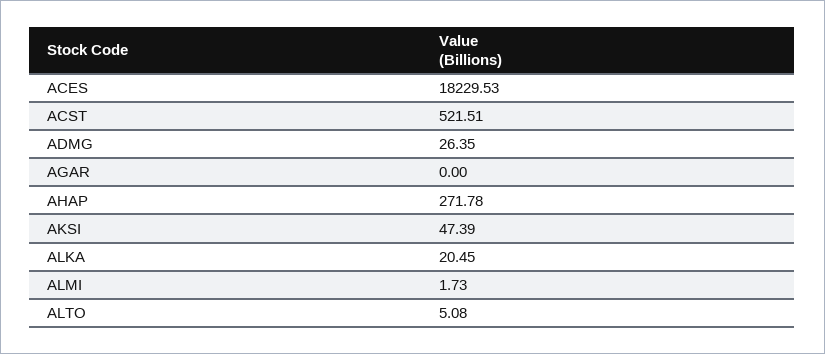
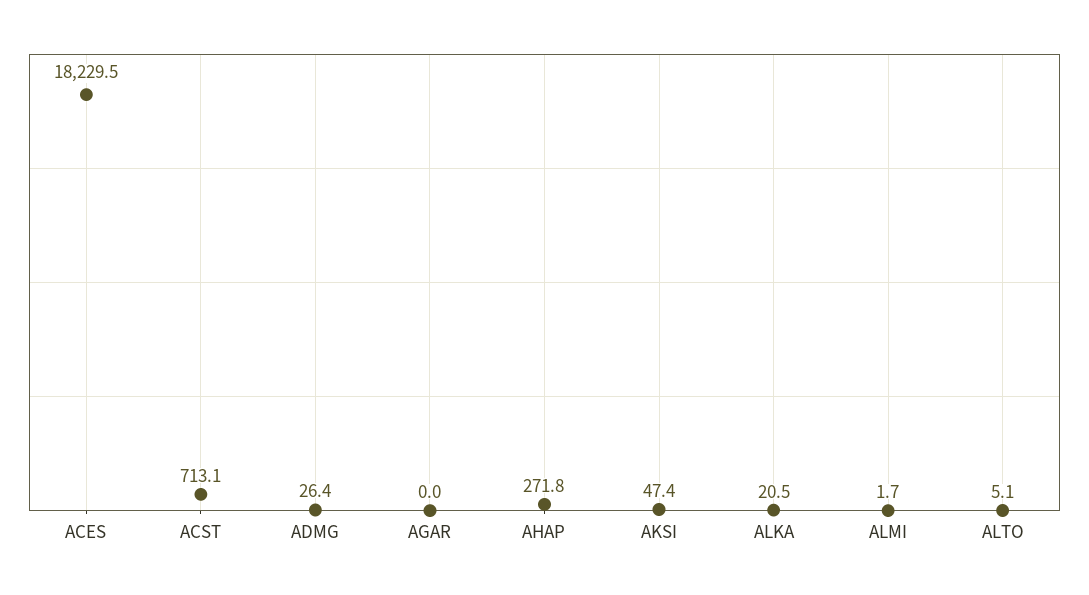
  {
    "ACES": 18229.53,
-   "ACST": 521.51,
+   "ACST": 713.1,
    "ADMG": 26.35,
    "AGAR": 0,
    "AHAP": 271.78,
    "AKSI": 47.39,
    "ALKA": 20.45,
    "ALMI": 1.73,
    "ALTO": 5.08
  }

